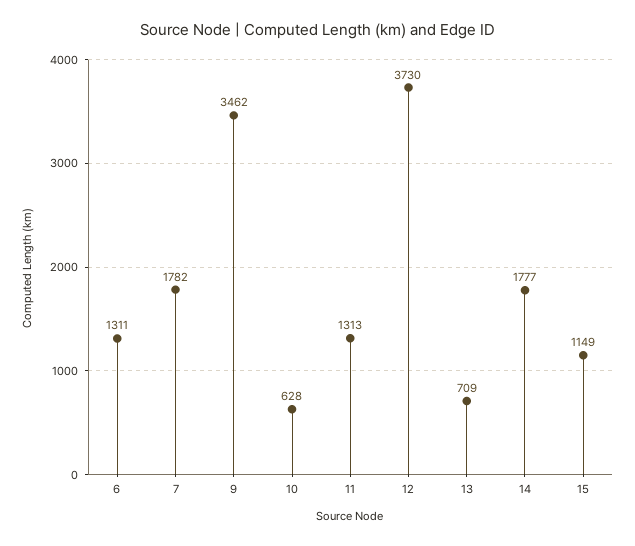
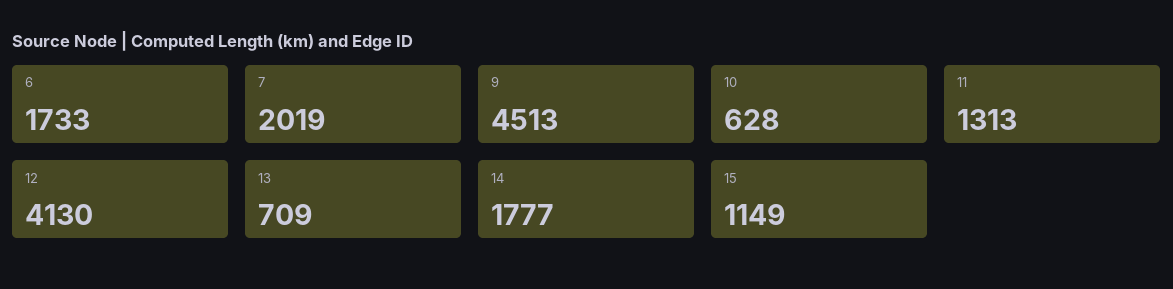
  {
-   "6": 1311,
+   "6": 1733,
-   "7": 1782,
+   "7": 2019,
-   "9": 3462,
+   "9": 4513,
    "10": 628,
    "11": 1313,
-   "12": 3730,
+   "12": 4130,
    "13": 709,
    "14": 1777,
    "15": 1149
  }

